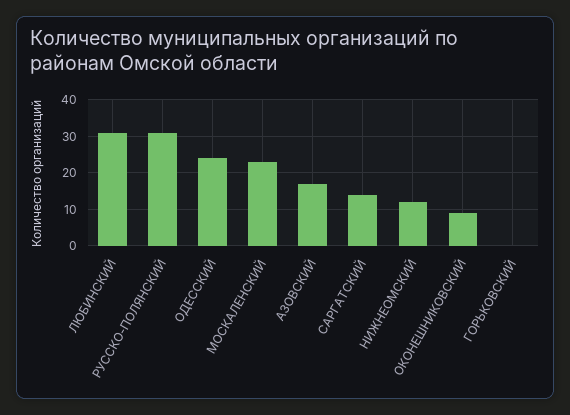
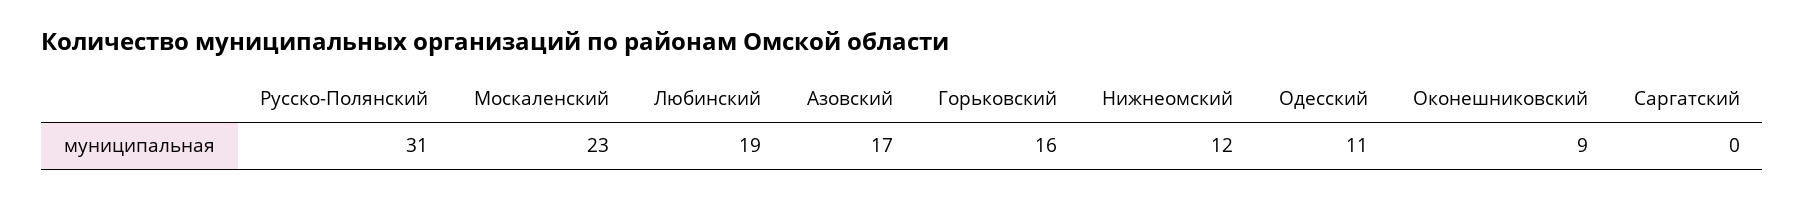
  {
-   "ЛЮБИНСКИЙ": 30,
+   "ЛЮБИНСКИЙ": 19,
    "РУССКО-ПОЛЯНСКИЙ": 31,
-   "ОДЕССКИЙ": 25,
+   "ОДЕССКИЙ": 11,
    "МОСКАЛЕНСКИЙ": 23,
    "АЗОВСКИЙ": 17,
-   "САРГАТСКИЙ": 15,
+   "САРГАТСКИЙ": 0,
    "НИЖНЕОМСКИЙ": 12,
    "ОКОНЕШНИКОВСКИЙ": 9,
-   "ГОРЬКОВСКИЙ": 0
+   "ГОРЬКОВСКИЙ": 16
  }

